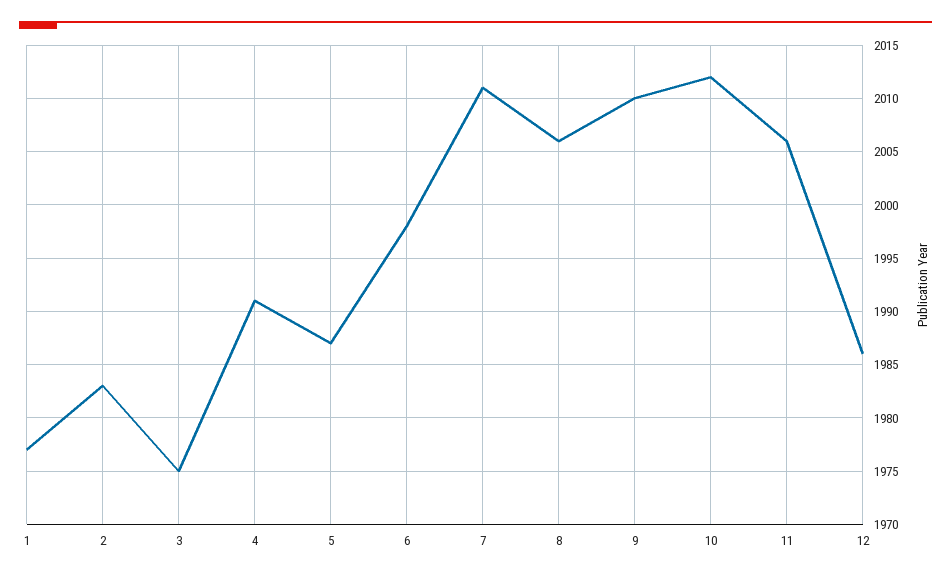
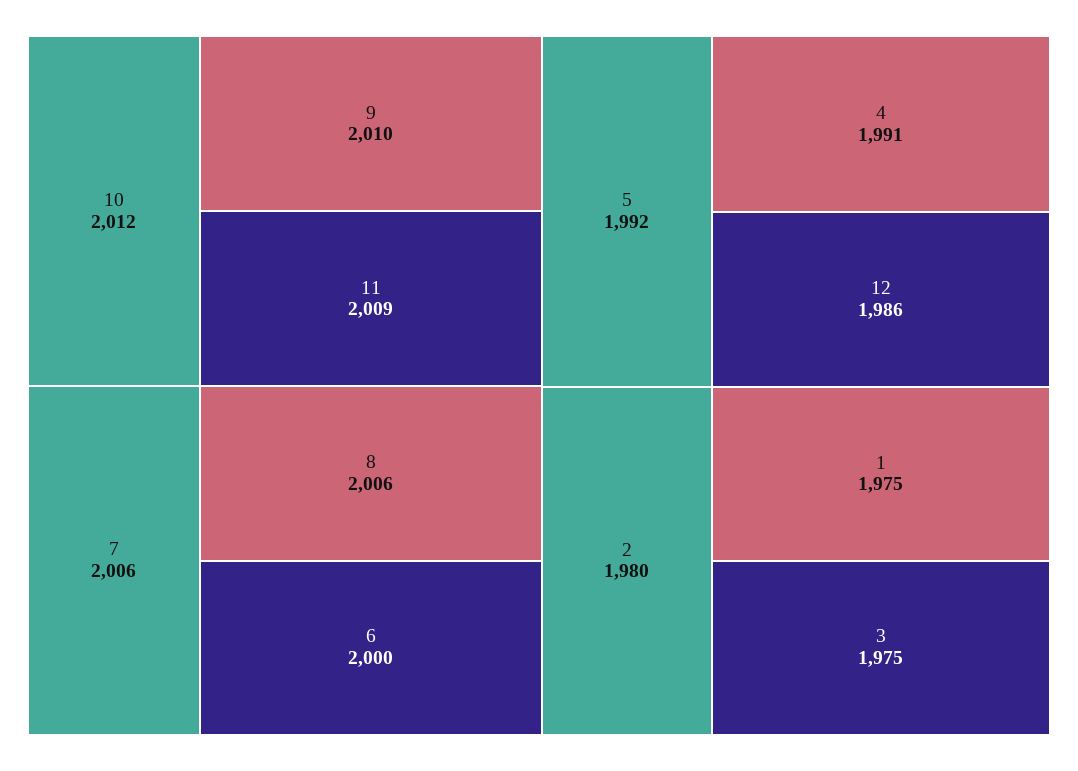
  {
-   "1": 1977,
+   "1": 1975,
-   "2": 1983,
+   "2": 1980,
    "3": 1975,
    "4": 1991,
-   "5": 1987,
+   "5": 1992,
-   "6": 1998,
+   "6": 2000,
-   "7": 2011,
+   "7": 2006,
    "8": 2006,
    "9": 2010,
    "10": 2012,
-   "11": 2006,
+   "11": 2009,
    "12": 1986
  }

